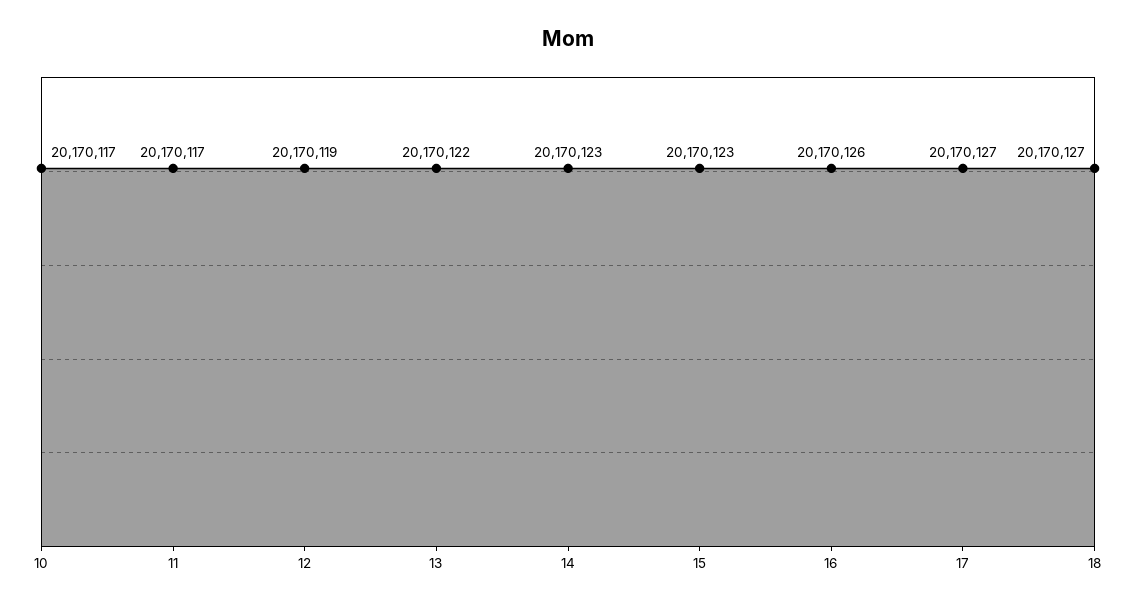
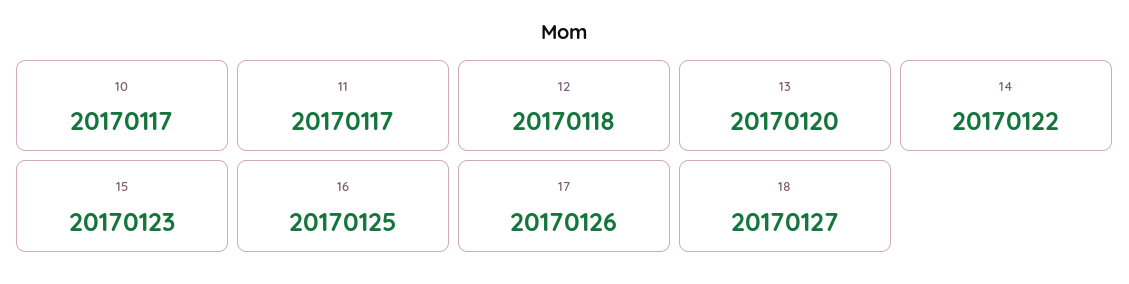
  {
    "10": 20170117,
    "11": 20170117,
-   "12": 20170119,
+   "12": 20170118,
-   "13": 20170122,
+   "13": 20170120,
-   "14": 20170123,
+   "14": 20170122,
    "15": 20170123,
-   "16": 20170126,
+   "16": 20170125,
-   "17": 20170127,
+   "17": 20170126,
    "18": 20170127
  }

